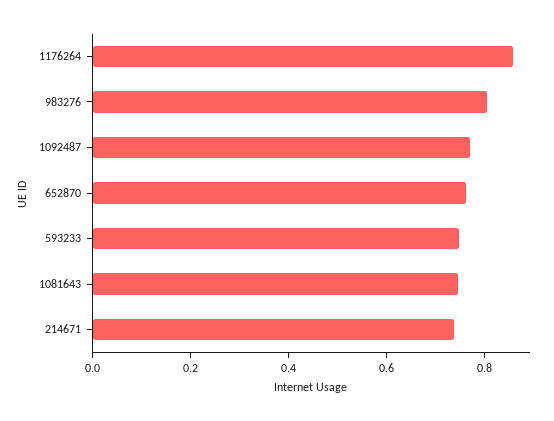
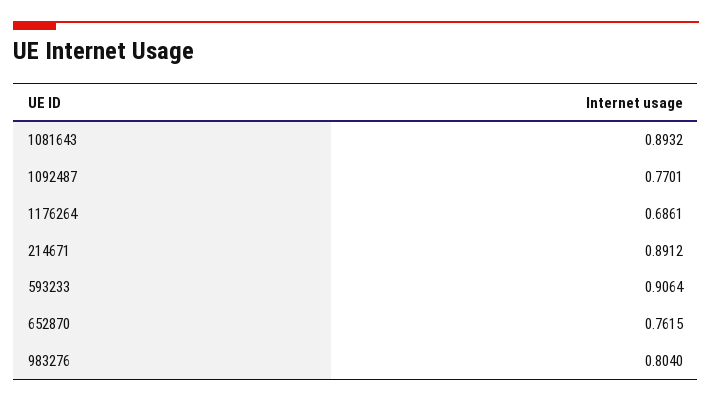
  {
-   "1176264": 0.85,
+   "1176264": 0.6861,
    "983276": 0.804,
    "1092487": 0.7701,
    "652870": 0.7615,
-   "593233": 0.75,
+   "593233": 0.9064,
-   "1081643": 0.75,
+   "1081643": 0.8932,
-   "214671": 0.75
+   "214671": 0.8912
  }

